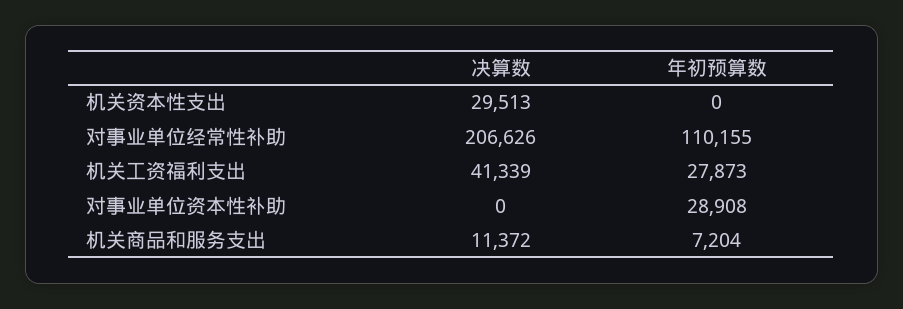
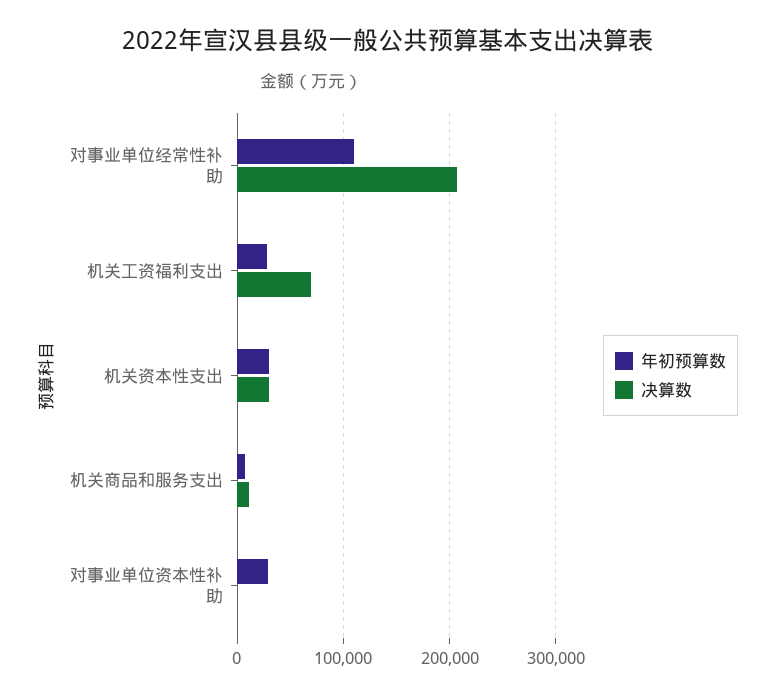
  {
    "决算数": {
      "机关资本性支出": 29513,
      "对事业单位经常性补助": 206626,
-     "机关工资福利支出": 41339,
+     "机关工资福利支出": 70000,
      "对事业单位资本性补助": 0,
      "机关商品和服务支出": 11372
    },
    "年初预算数": {
-     "机关资本性支出": 0,
+     "机关资本性支出": 30000,
      "对事业单位经常性补助": 110155,
      "机关工资福利支出": 27873,
      "对事业单位资本性补助": 28908,
      "机关商品和服务支出": 7204
    }
  }

